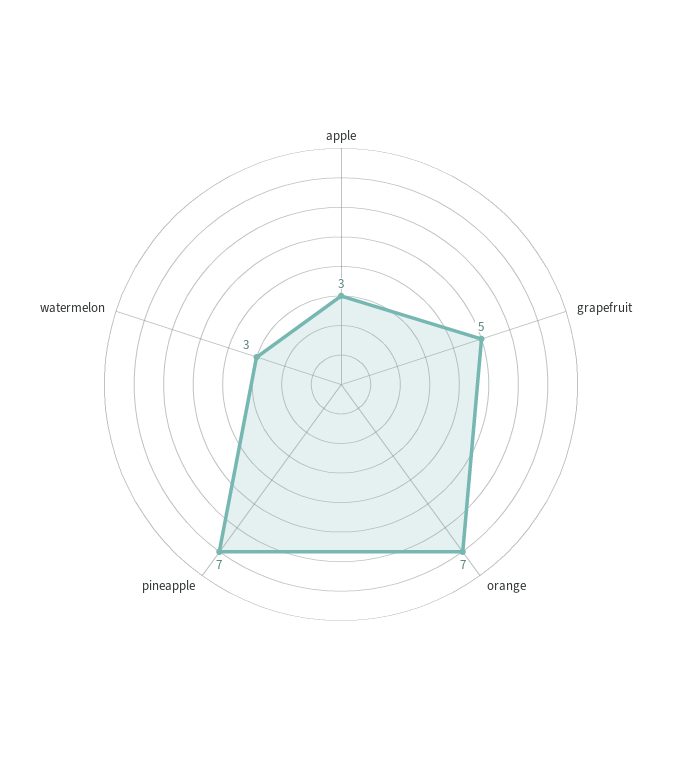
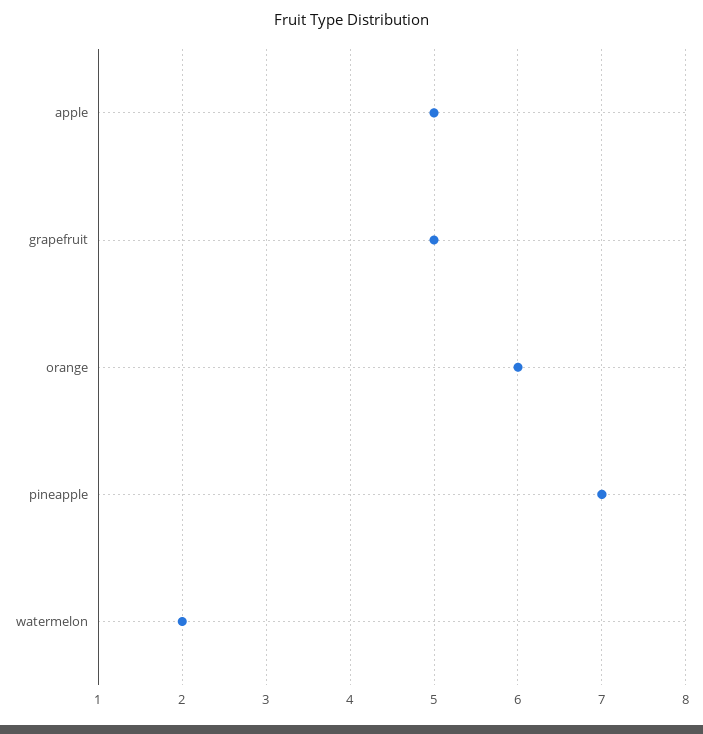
  {
-   "apple": 3,
+   "apple": 5,
    "grapefruit": 5,
-   "orange": 7,
+   "orange": 6,
    "pineapple": 7,
-   "watermelon": 3
+   "watermelon": 2
  }

